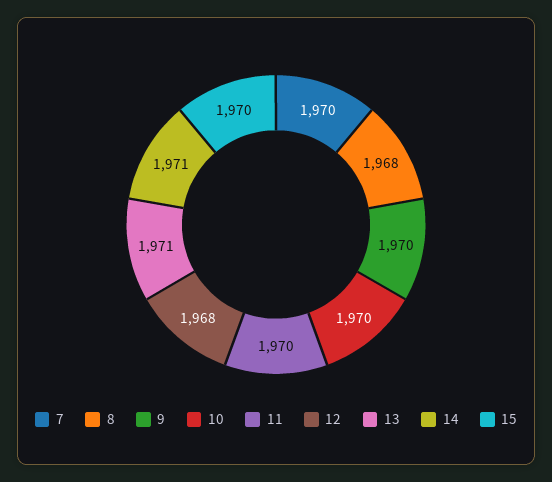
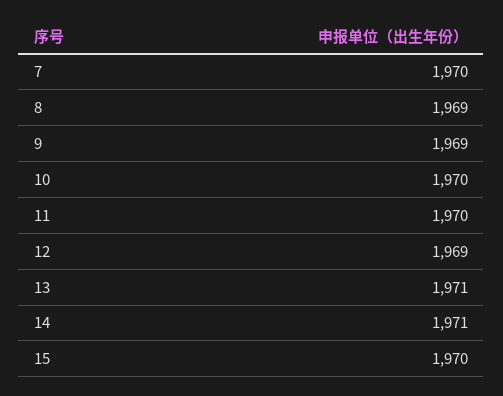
  {
    "7": 1970,
-   "8": 1968,
+   "8": 1969,
-   "9": 1970,
+   "9": 1969,
    "10": 1970,
    "11": 1970,
-   "12": 1968,
+   "12": 1969,
    "13": 1971,
    "14": 1971,
    "15": 1970
  }

